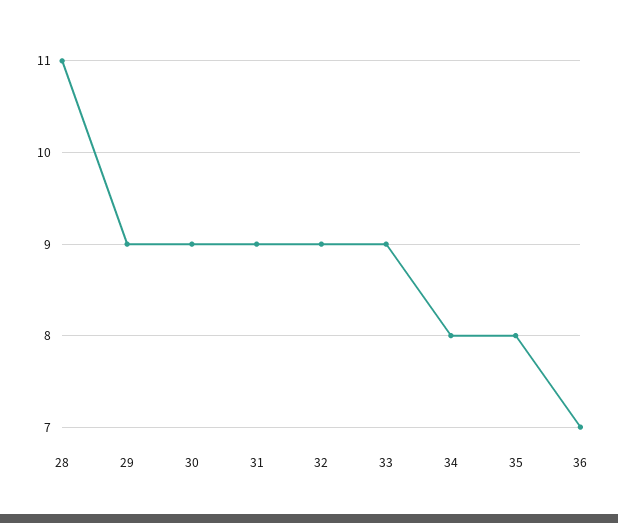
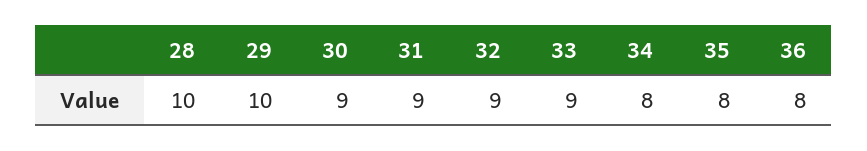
  {
-   "28": 11,
+   "28": 10,
-   "29": 9,
+   "29": 10,
    "30": 9,
    "31": 9,
    "32": 9,
    "33": 9,
    "34": 8,
    "35": 8,
-   "36": 7
+   "36": 8
  }

